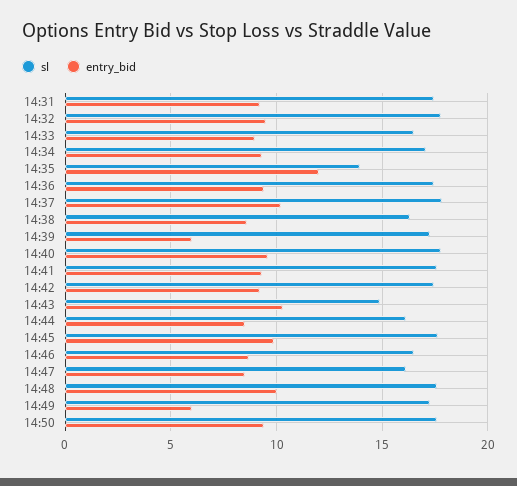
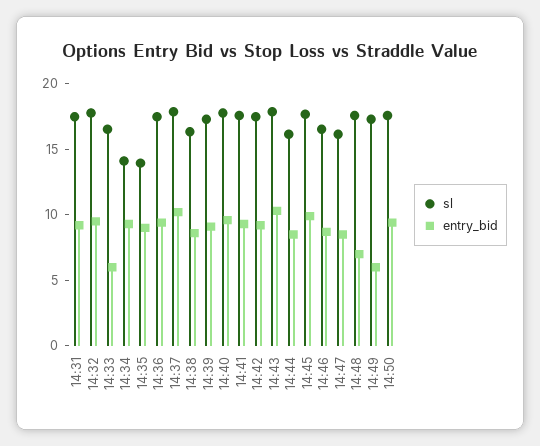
  {
    "sl": {
      "14:31": 17.5,
      "14:32": 18,
      "14:33": 16.5,
-     "14:34": 17,
+     "14:34": 14,
      "14:35": 14,
      "14:36": 17.5,
      "14:37": 18,
      "14:38": 16.5,
      "14:39": 17.5,
      "14:40": 18,
      "14:41": 17.5,
      "14:42": 17.5,
-     "14:43": 15,
+     "14:43": 18,
      "14:44": 16,
      "14:45": 17.5,
      "14:46": 16.5,
      "14:47": 16,
      "14:48": 17.5,
      "14:49": 17.5,
      "14:50": 17.5
    },
    "entry_bid": {
      "14:31": 9,
      "14:32": 9.5,
-     "14:33": 9,
+     "14:33": 6,
      "14:34": 9.5,
-     "14:35": 12,
+     "14:35": 9,
      "14:36": 9.5,
      "14:37": 10,
      "14:38": 8.5,
-     "14:39": 6,
+     "14:39": 9,
      "14:40": 9.5,
      "14:41": 9.5,
      "14:42": 9,
      "14:43": 10.5,
      "14:44": 8.5,
      "14:45": 10,
      "14:46": 8.5,
      "14:47": 8.5,
-     "14:48": 10,
+     "14:48": 7,
      "14:49": 6,
      "14:50": 9.5
    }
  }

